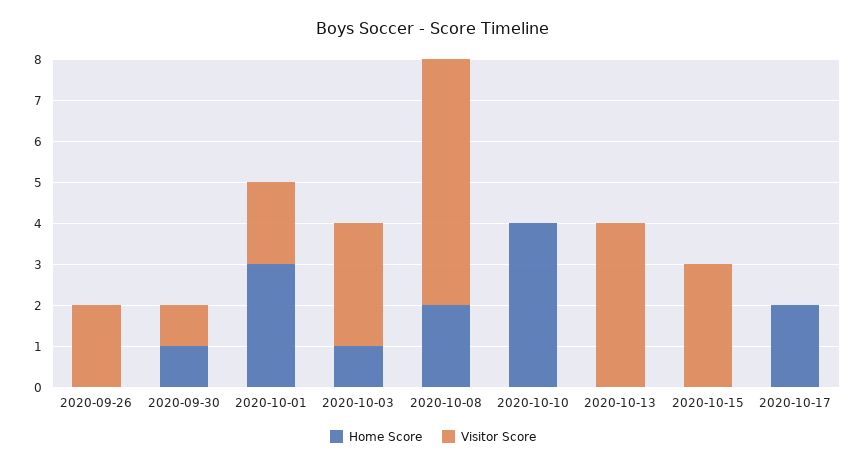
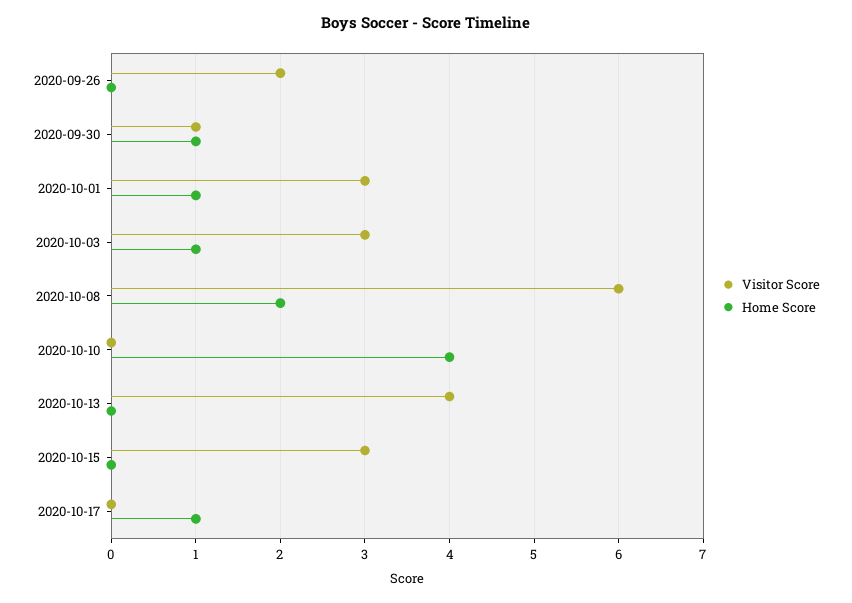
  {
    "Home Score": {
      "2020-09-26": 0,
      "2020-09-30": 1,
-     "2020-10-01": 3,
+     "2020-10-01": 1,
      "2020-10-03": 1,
      "2020-10-08": 2,
      "2020-10-10": 4,
      "2020-10-13": 0,
      "2020-10-15": 0,
-     "2020-10-17": 2
+     "2020-10-17": 1
    },
    "Visitor Score": {
      "2020-09-26": 2,
      "2020-09-30": 1,
-     "2020-10-01": 2,
+     "2020-10-01": 3,
      "2020-10-03": 3,
      "2020-10-08": 6,
      "2020-10-10": 0,
      "2020-10-13": 4,
      "2020-10-15": 3,
      "2020-10-17": 0
    }
  }

